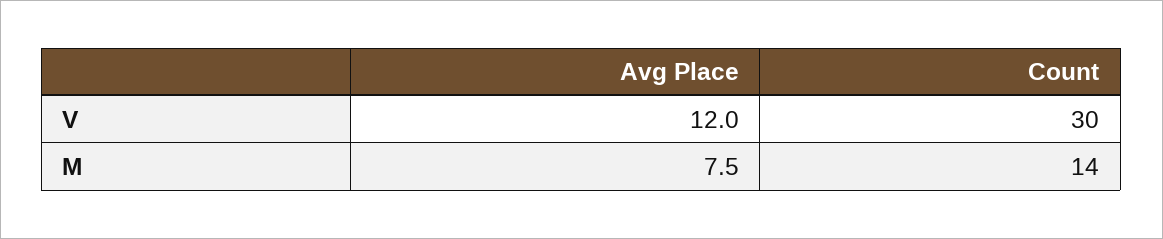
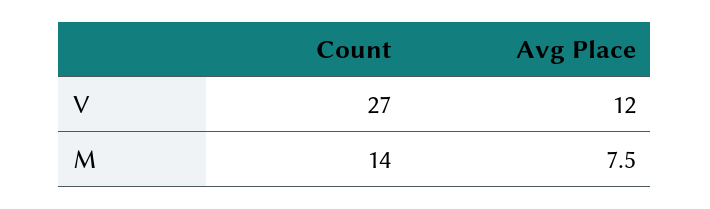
  {
    "Avg Place": {
      "V": 12,
      "M": 7.5
    },
    "Count": {
-     "V": 30,
+     "V": 27,
      "M": 14
    }
  }

